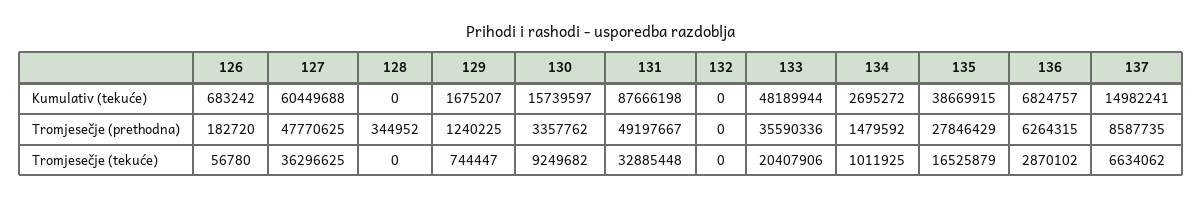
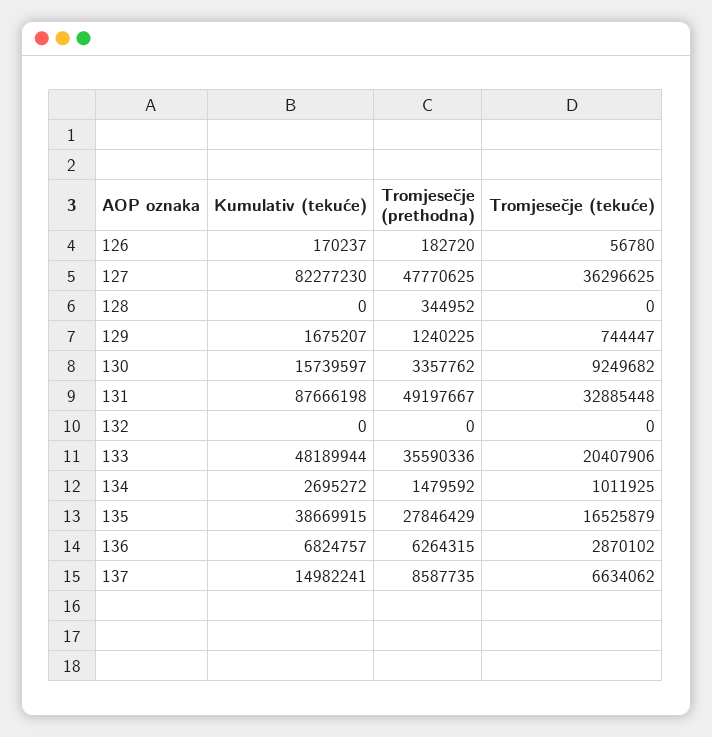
  {
    "126": {
-     "Kumulativ (tekuće)": 683242,
+     "Kumulativ (tekuće)": 170237,
      "Tromjesečje (prethodna)": 182720,
      "Tromjesečje (tekuće)": 56780
    },
    "127": {
-     "Kumulativ (tekuće)": 60449688,
+     "Kumulativ (tekuće)": 82277230,
      "Tromjesečje (prethodna)": 47770625,
      "Tromjesečje (tekuće)": 36296625
    },
    "128": {
      "Kumulativ (tekuće)": 0,
      "Tromjesečje (prethodna)": 344952,
      "Tromjesečje (tekuće)": 0
    },
    "129": {
      "Kumulativ (tekuće)": 1675207,
      "Tromjesečje (prethodna)": 1240225,
      "Tromjesečje (tekuće)": 744447
    },
    "130": {
      "Kumulativ (tekuće)": 15739597,
      "Tromjesečje (prethodna)": 3357762,
      "Tromjesečje (tekuće)": 9249682
    },
    "131": {
      "Kumulativ (tekuće)": 87666198,
      "Tromjesečje (prethodna)": 49197667,
      "Tromjesečje (tekuće)": 32885448
    },
    "132": {
      "Kumulativ (tekuće)": 0,
      "Tromjesečje (prethodna)": 0,
      "Tromjesečje (tekuće)": 0
    },
    "133": {
      "Kumulativ (tekuće)": 48189944,
      "Tromjesečje (prethodna)": 35590336,
      "Tromjesečje (tekuće)": 20407906
    },
    "134": {
      "Kumulativ (tekuće)": 2695272,
      "Tromjesečje (prethodna)": 1479592,
      "Tromjesečje (tekuće)": 1011925
    },
    "135": {
      "Kumulativ (tekuće)": 38669915,
      "Tromjesečje (prethodna)": 27846429,
      "Tromjesečje (tekuće)": 16525879
    },
    "136": {
      "Kumulativ (tekuće)": 6824757,
      "Tromjesečje (prethodna)": 6264315,
      "Tromjesečje (tekuće)": 2870102
    },
    "137": {
      "Kumulativ (tekuće)": 14982241,
      "Tromjesečje (prethodna)": 8587735,
      "Tromjesečje (tekuće)": 6634062
    }
  }

